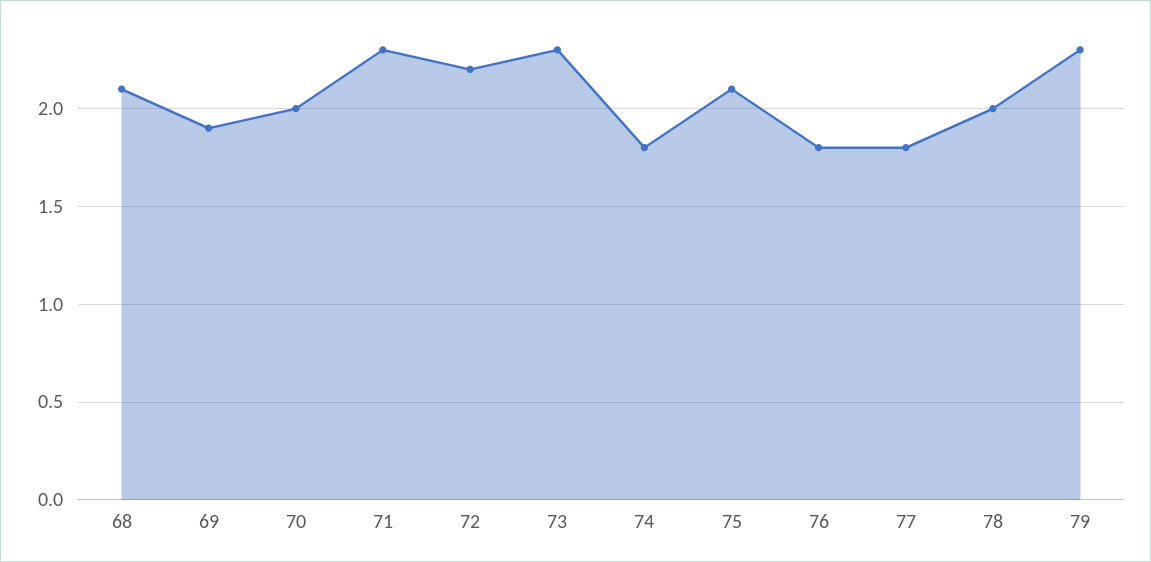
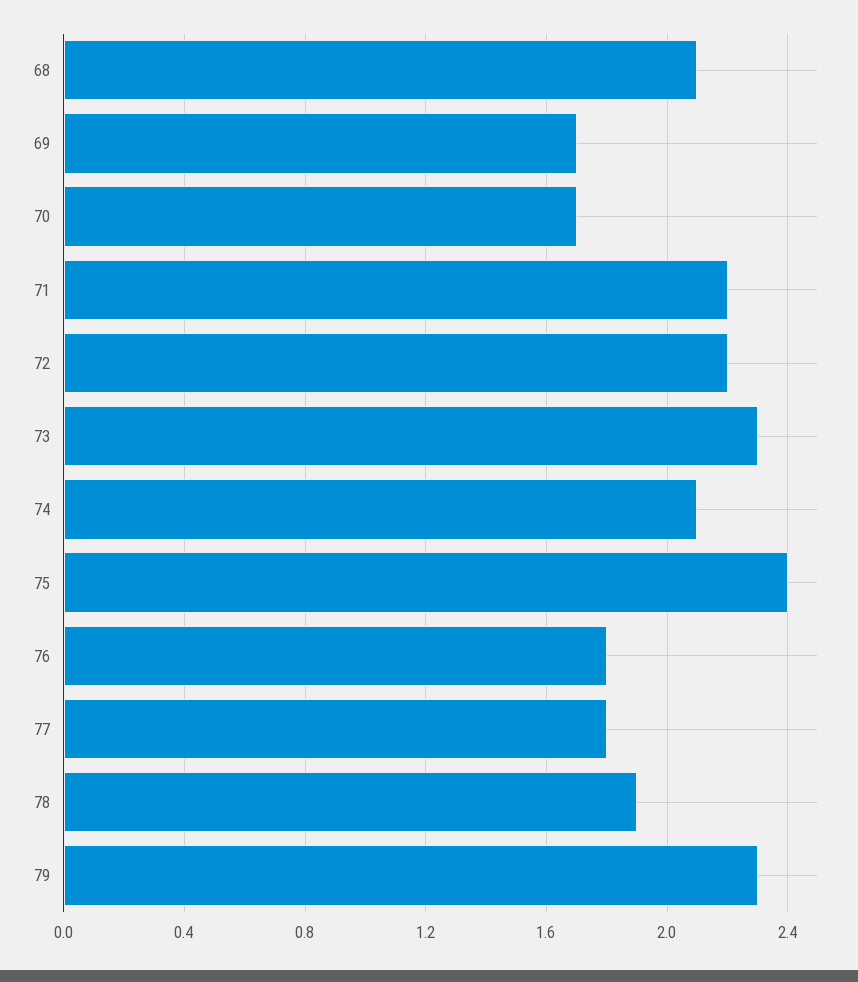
  {
    "68": 2.1,
-   "69": 1.9,
+   "69": 1.7,
-   "70": 2,
+   "70": 1.7,
-   "71": 2.3,
+   "71": 2.2,
    "72": 2.2,
    "73": 2.3,
-   "74": 1.8,
+   "74": 2.1,
-   "75": 2.1,
+   "75": 2.4,
    "76": 1.8,
    "77": 1.8,
-   "78": 2,
+   "78": 1.9,
    "79": 2.3
  }

